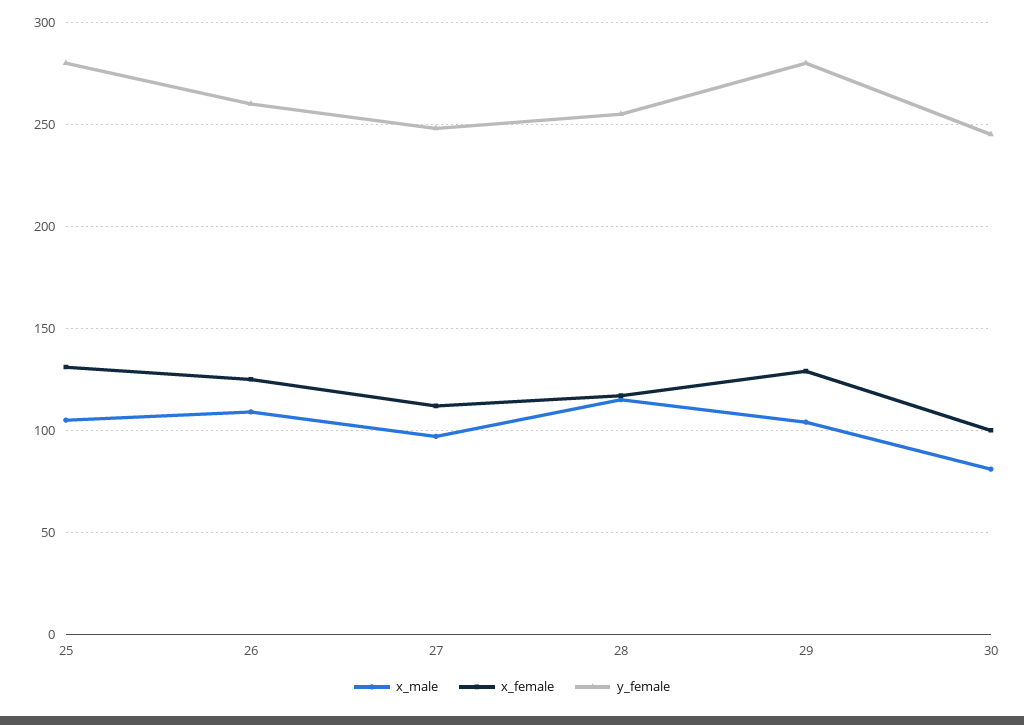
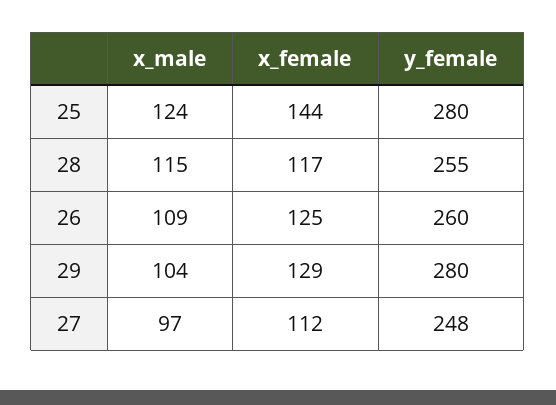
  {
    "x_male": {
-     "25": 105,
+     "25": 124,
      "26": 109,
      "27": 97,
      "28": 115,
-     "29": 104,
+     "29": 104
-     "30": 80
    },
    "x_female": {
-     "25": 130,
+     "25": 144,
      "26": 125,
      "27": 112,
      "28": 117,
-     "29": 129,
+     "29": 129
-     "30": 100
    },
    "y_female": {
      "25": 280,
      "26": 260,
      "27": 248,
      "28": 255,
-     "29": 280,
+     "29": 280
-     "30": 245
    }
  }

